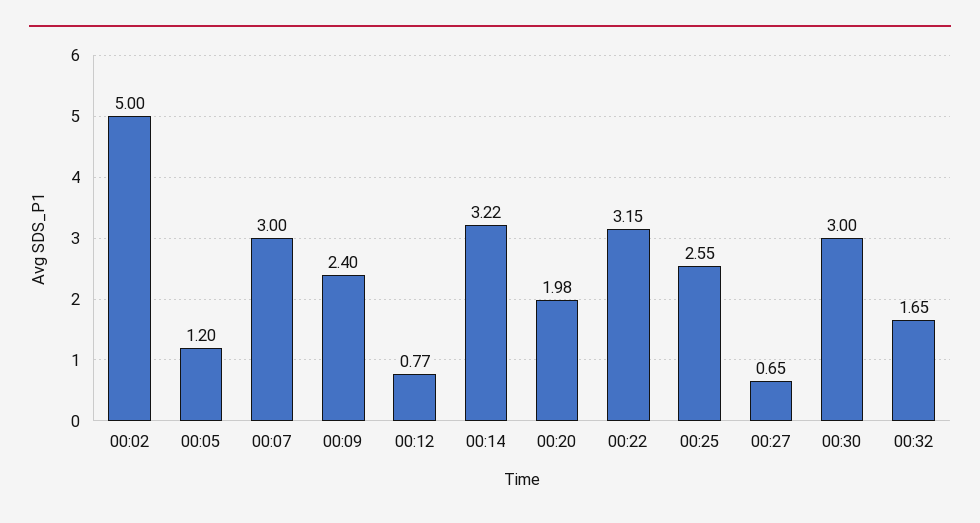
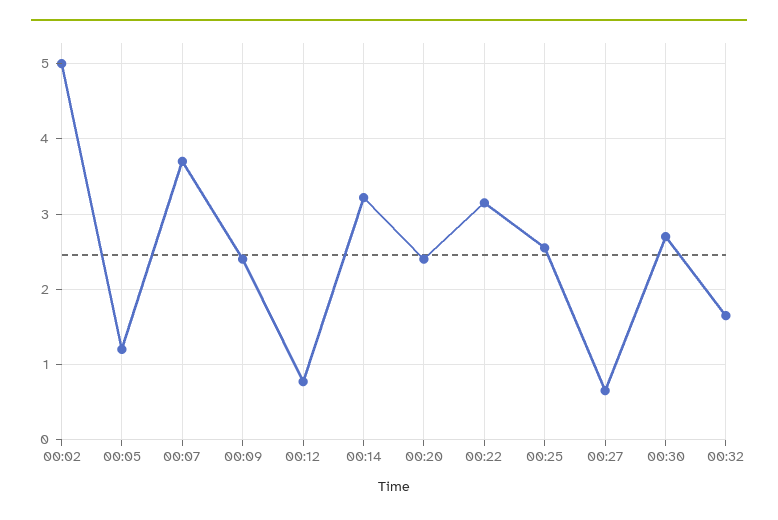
  {
    "00:02": 5,
    "00:05": 1.2,
-   "00:07": 3,
+   "00:07": 3.7,
    "00:09": 2.4,
    "00:12": 0.77,
    "00:14": 3.22,
-   "00:20": 1.98,
+   "00:20": 2.4,
    "00:22": 3.15,
    "00:25": 2.55,
    "00:27": 0.65,
-   "00:30": 3,
+   "00:30": 2.7,
    "00:32": 1.65
  }

